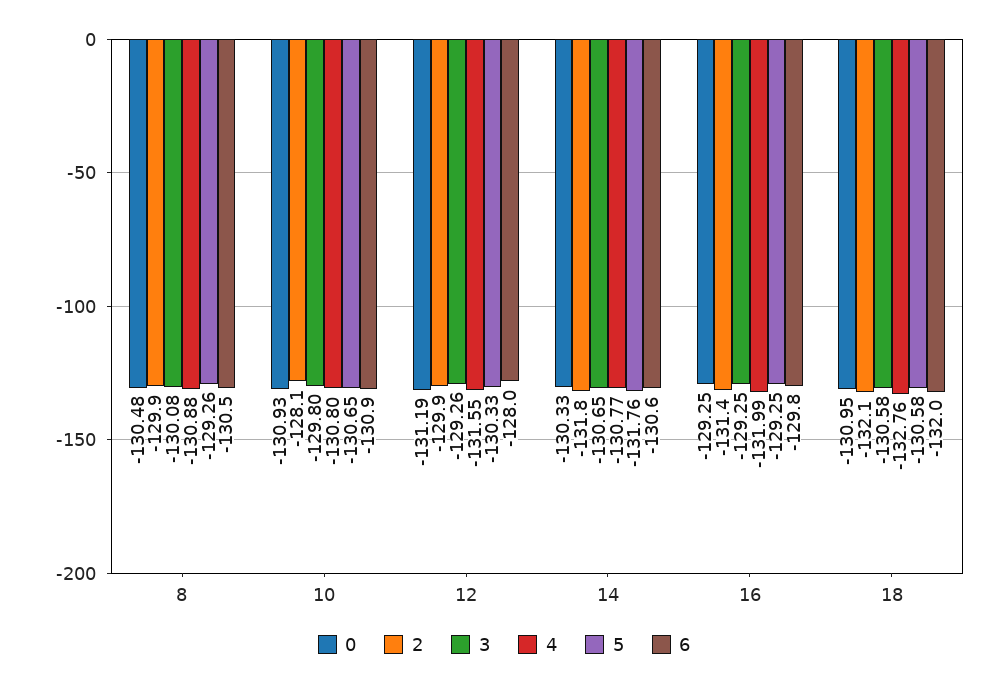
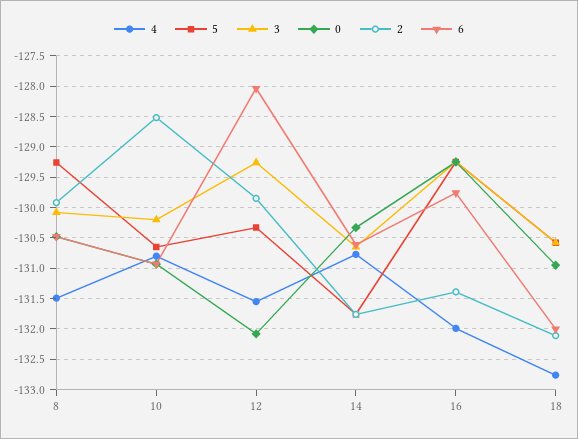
  {
    "0": {
      "8": -130.48,
      "10": -130.93,
-     "12": -131.19,
+     "12": -132.1,
      "14": -130.33,
      "16": -129.25,
      "18": -130.95
    },
    "2": {
      "8": -129.9,
-     "10": -128.1,
+     "10": -128.5,
      "12": -129.9,
      "14": -131.8,
      "16": -131.4,
      "18": -132.1
    },
    "3": {
      "8": -130.08,
-     "10": -129.8,
+     "10": -130.2,
      "12": -129.26,
      "14": -130.65,
      "16": -129.25,
      "18": -130.58
    },
    "4": {
-     "8": -130.88,
+     "8": -131.5,
      "10": -130.8,
      "12": -131.55,
      "14": -130.77,
      "16": -131.99,
      "18": -132.76
    },
    "5": {
      "8": -129.26,
      "10": -130.65,
      "12": -130.33,
      "14": -131.76,
      "16": -129.25,
      "18": -130.58
    },
    "6": {
      "8": -130.5,
      "10": -130.9,
      "12": -128,
      "14": -130.6,
      "16": -129.8,
      "18": -132
    }
  }

